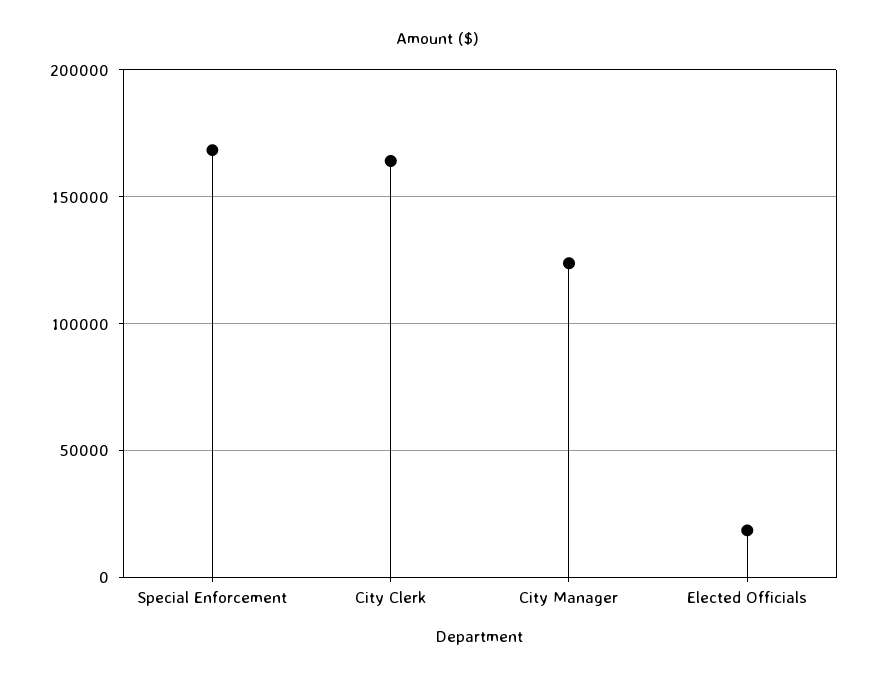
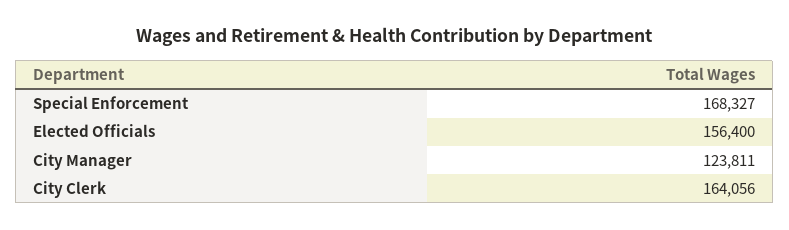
  {
    "Special Enforcement": 168327,
    "City Clerk": 164056,
    "City Manager": 123811,
-   "Elected Officials": 20000
+   "Elected Officials": 156400
  }

